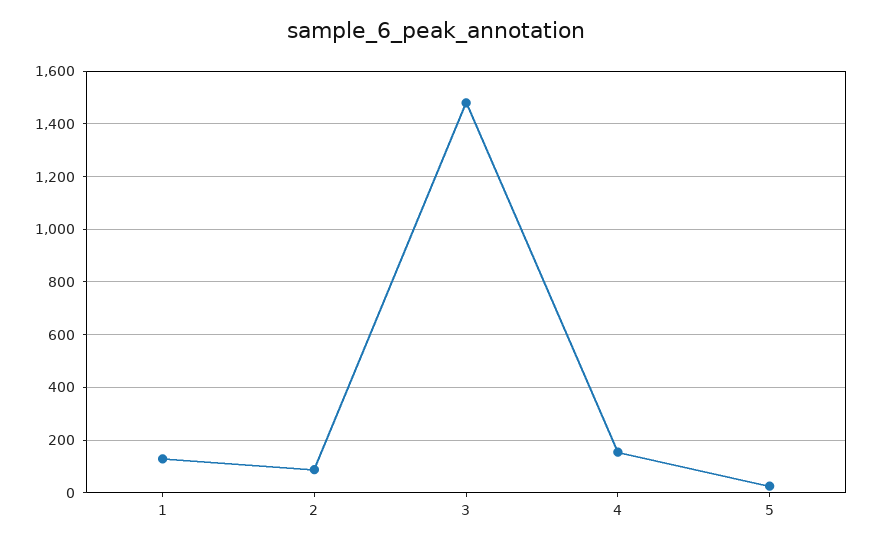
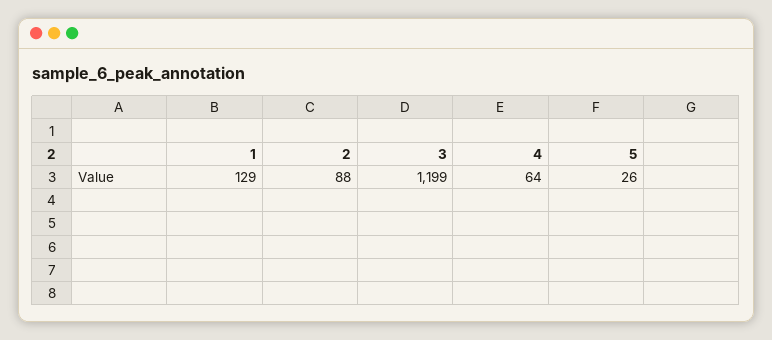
  {
    "1": 129,
    "2": 88,
-   "3": 1475,
+   "3": 1199,
-   "4": 150,
+   "4": 64,
    "5": 26
  }

